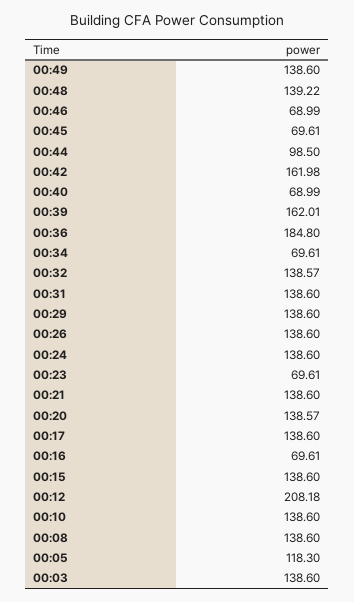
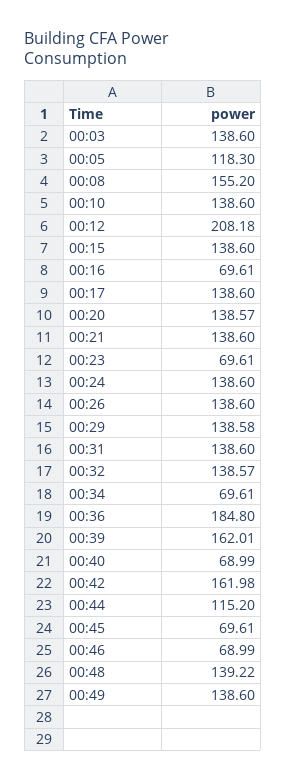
  {
    "00:49": 138.6,
    "00:48": 139.22,
    "00:46": 68.99,
    "00:45": 69.61,
-   "00:44": 98.5,
+   "00:44": 115.2,
    "00:42": 161.98,
    "00:40": 68.99,
    "00:39": 162.01,
    "00:36": 184.8,
    "00:34": 69.61,
    "00:32": 138.57,
    "00:31": 138.6,
-   "00:29": 138.6,
+   "00:29": 138.58,
    "00:26": 138.6,
    "00:24": 138.6,
    "00:23": 69.61,
    "00:21": 138.6,
    "00:20": 138.57,
    "00:17": 138.6,
    "00:16": 69.61,
    "00:15": 138.6,
    "00:12": 208.18,
    "00:10": 138.6,
-   "00:08": 138.6,
+   "00:08": 155.2,
    "00:05": 118.3,
    "00:03": 138.6
  }

